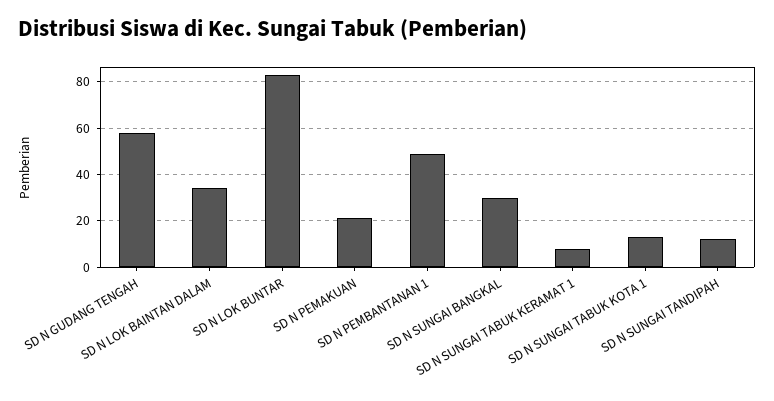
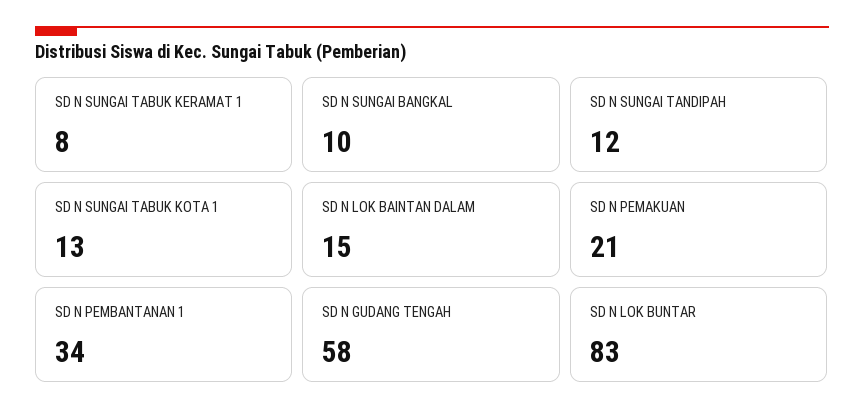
  {
    "SD N GUDANG TENGAH": 58,
-   "SD N LOK BAINTAN DALAM": 35,
+   "SD N LOK BAINTAN DALAM": 15,
    "SD N LOK BUNTAR": 83,
    "SD N PEMAKUAN": 21,
-   "SD N PEMBANTANAN 1": 50,
+   "SD N PEMBANTANAN 1": 34,
-   "SD N SUNGAI BANGKAL": 30,
+   "SD N SUNGAI BANGKAL": 10,
    "SD N SUNGAI TABUK KERAMAT 1": 8,
    "SD N SUNGAI TABUK KOTA 1": 13,
    "SD N SUNGAI TANDIPAH": 12
  }

